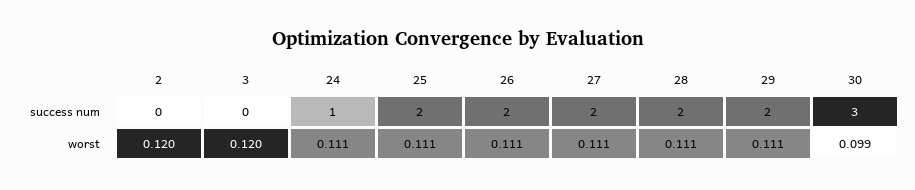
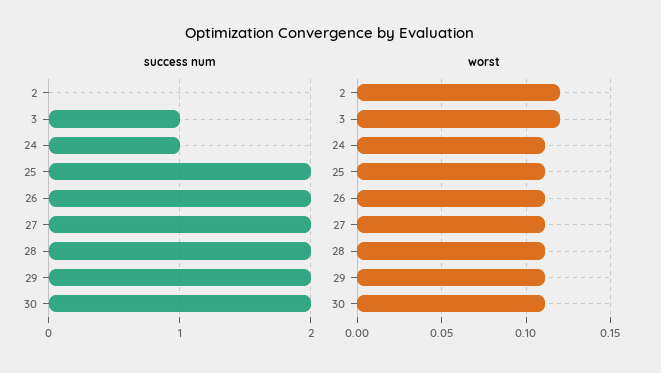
  {
    "success num": {
      "2": 0,
-     "3": 0,
+     "3": 1,
      "24": 1,
      "25": 2,
      "26": 2,
      "27": 2,
      "28": 2,
      "29": 2,
-     "30": 3
+     "30": 2
    },
    "worst": {
      "2": 0.12,
      "3": 0.12,
      "24": 0.111,
      "25": 0.111,
      "26": 0.111,
      "27": 0.111,
      "28": 0.111,
      "29": 0.111,
-     "30": 0.099
+     "30": 0.11
    }
  }

